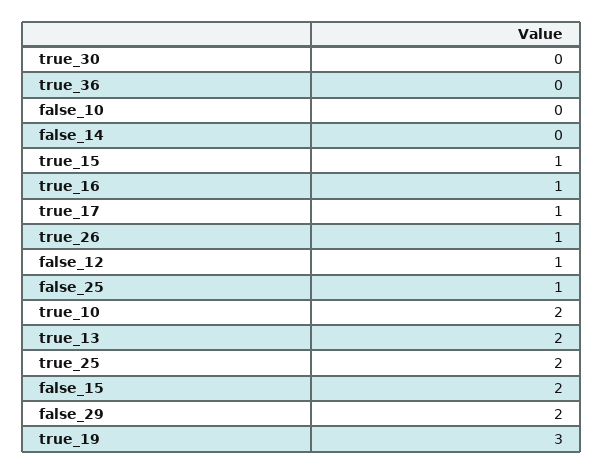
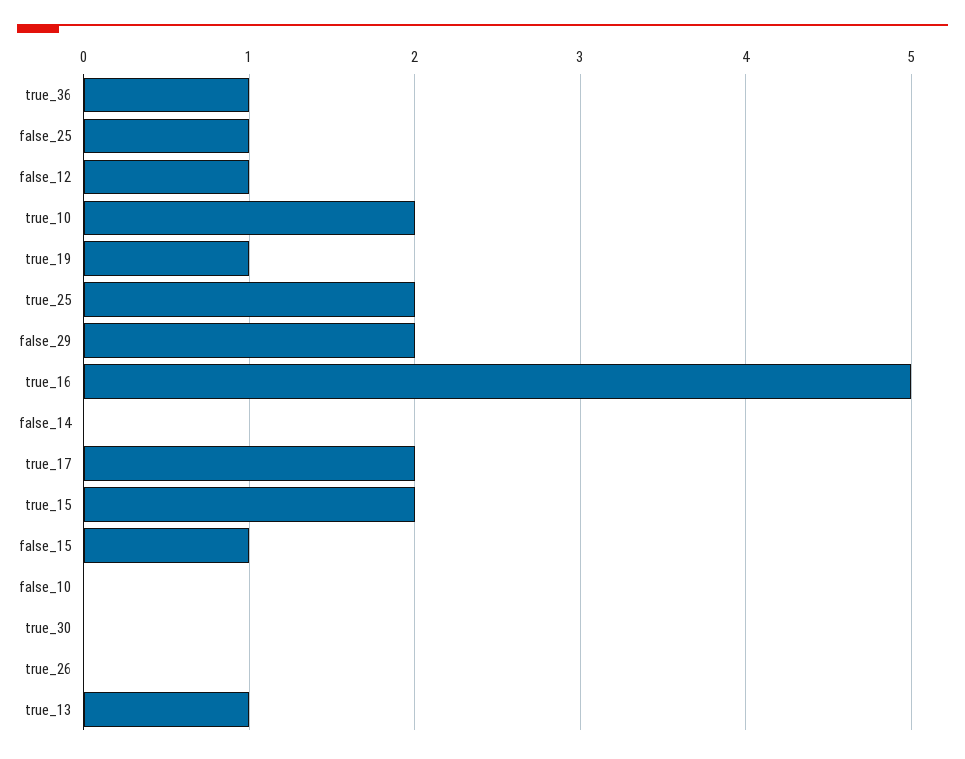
  {
    "true_30": 0,
-   "true_36": 0,
+   "true_36": 1,
    "false_10": 0,
    "false_14": 0,
-   "true_15": 1,
+   "true_15": 2,
-   "true_16": 1,
+   "true_16": 5,
-   "true_17": 1,
+   "true_17": 2,
-   "true_26": 1,
+   "true_26": 0,
    "false_12": 1,
    "false_25": 1,
    "true_10": 2,
-   "true_13": 2,
+   "true_13": 1,
    "true_25": 2,
-   "false_15": 2,
+   "false_15": 1,
    "false_29": 2,
-   "true_19": 3
+   "true_19": 1
  }

